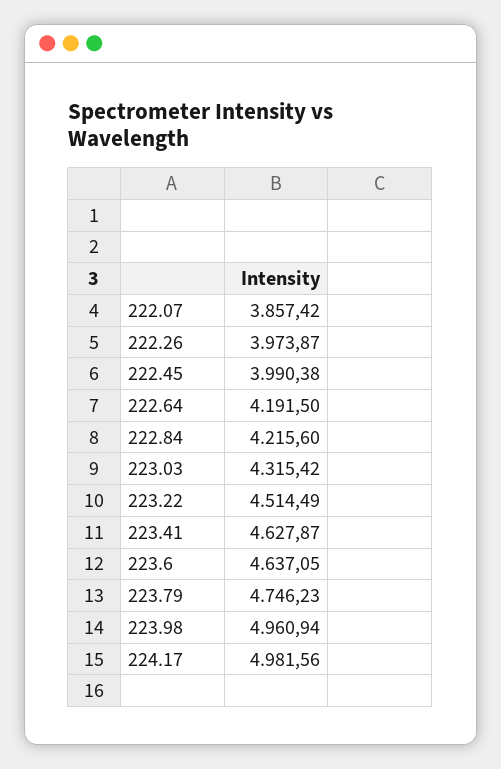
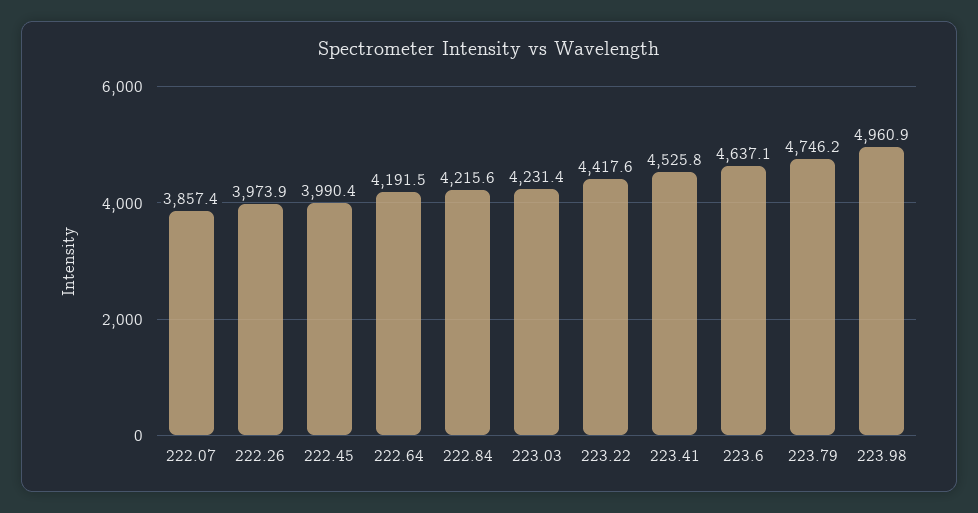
  {
    "222.07": 3857.42,
    "222.26": 3973.87,
    "222.45": 3990.38,
    "222.64": 4191.5,
    "222.84": 4215.6,
-   "223.03": 4315.42,
+   "223.03": 4231.4,
-   "223.22": 4514.49,
+   "223.22": 4417.6,
-   "223.41": 4627.87,
+   "223.41": 4525.8,
    "223.6": 4637.05,
    "223.79": 4746.23,
-   "223.98": 4960.94,
+   "223.98": 4960.94
-   "224.17": 4981.56
  }

